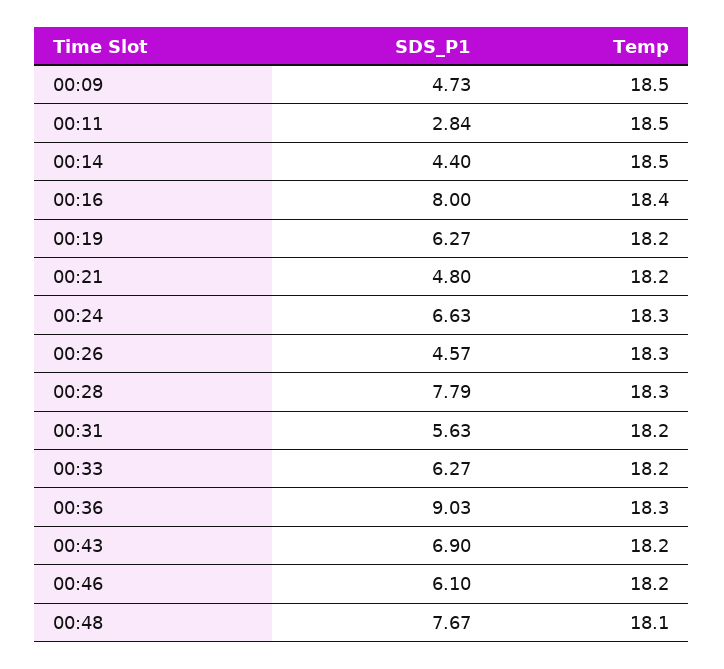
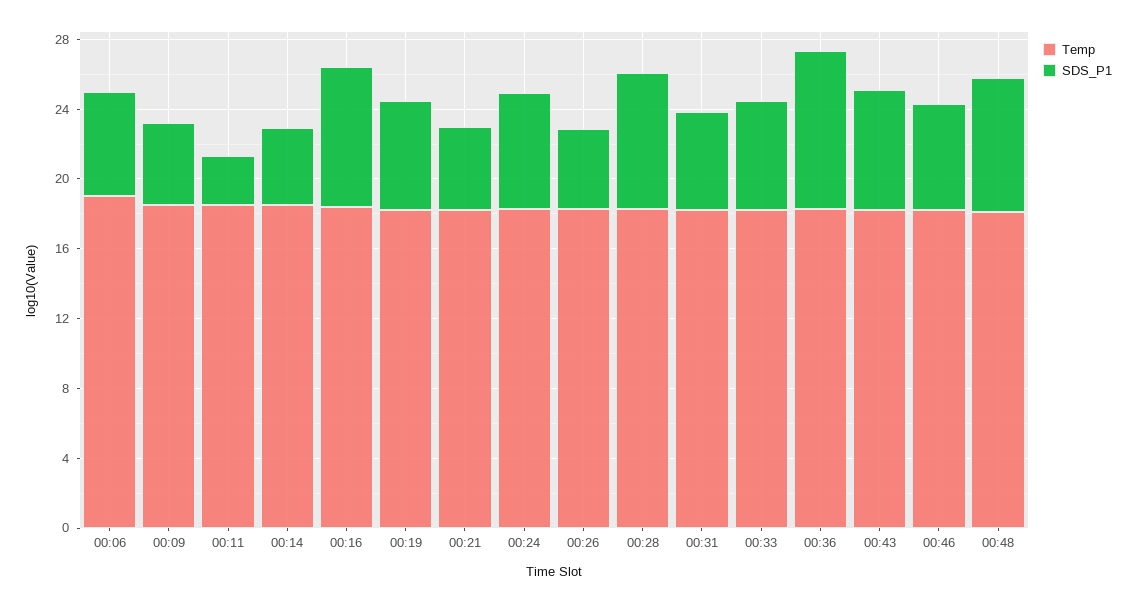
  {
    "SDS_P1": {
      "00:09": 4.73,
      "00:11": 2.84,
      "00:14": 4.4,
      "00:16": 8,
      "00:19": 6.27,
      "00:21": 4.8,
      "00:24": 6.63,
      "00:26": 4.57,
      "00:28": 7.79,
      "00:31": 5.63,
      "00:33": 6.27,
      "00:36": 9.03,
      "00:43": 6.9,
      "00:46": 6.1,
-     "00:48": 7.67
+     "00:48": 7.67,
+     "00:06": 6
    },
    "Temp": {
      "00:09": 18.5,
      "00:11": 18.5,
      "00:14": 18.5,
      "00:16": 18.4,
      "00:19": 18.2,
      "00:21": 18.2,
      "00:24": 18.3,
      "00:26": 18.3,
      "00:28": 18.3,
      "00:31": 18.2,
      "00:33": 18.2,
      "00:36": 18.3,
      "00:43": 18.2,
      "00:46": 18.2,
-     "00:48": 18.1
+     "00:48": 18.1,
+     "00:06": 19
    }
  }

